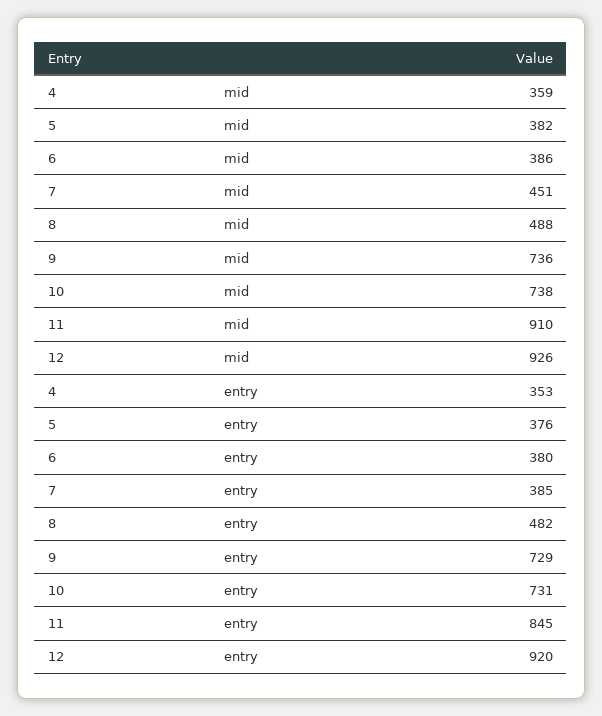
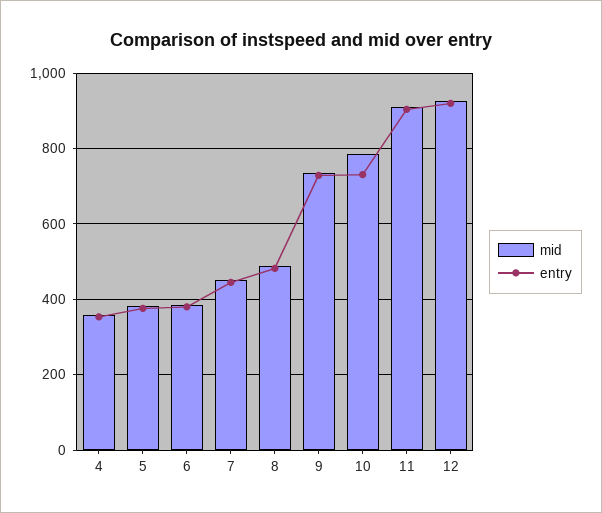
  {
    "mid": {
      "4": 359,
      "5": 382,
      "6": 386,
      "7": 451,
      "8": 488,
      "9": 736,
-     "10": 738,
+     "10": 780,
      "11": 910,
      "12": 926
    },
    "entry": {
      "4": 353,
      "5": 376,
      "6": 380,
-     "7": 385,
+     "7": 440,
      "8": 482,
      "9": 729,
      "10": 731,
-     "11": 845,
+     "11": 900,
      "12": 920
    }
  }

